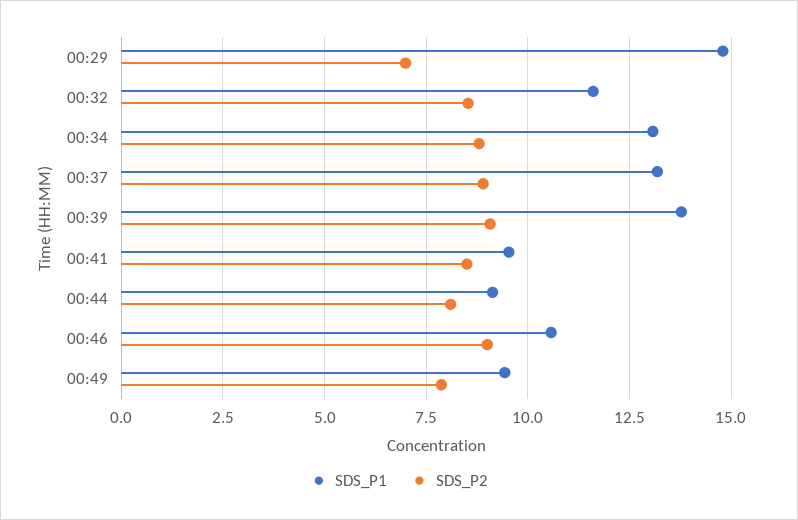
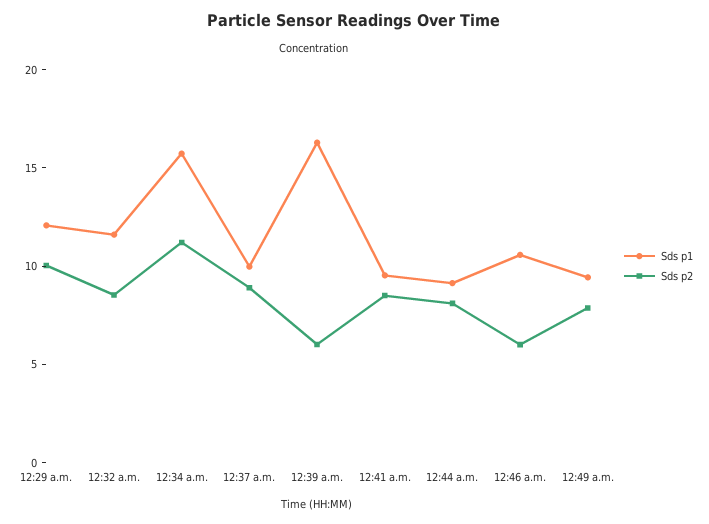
  {
    "SDS_P1": {
-     "00:29": 14.75,
+     "00:29": 12,
      "00:32": 11.5,
-     "00:34": 13,
+     "00:34": 16,
-     "00:37": 13.25,
+     "00:37": 10,
-     "00:39": 13.75,
+     "00:39": 16,
      "00:41": 9.5,
      "00:44": 9.25,
      "00:46": 10.5,
      "00:49": 9.5
    },
    "SDS_P2": {
-     "00:29": 7,
+     "00:29": 10,
      "00:32": 8.5,
-     "00:34": 8.75,
+     "00:34": 11,
      "00:37": 9,
-     "00:39": 9,
+     "00:39": 6,
      "00:41": 8.5,
      "00:44": 8,
-     "00:46": 9,
+     "00:46": 6,
      "00:49": 7.75
    }
  }

